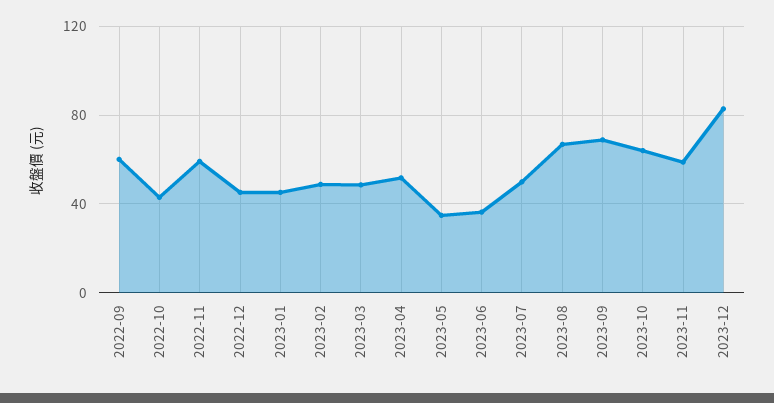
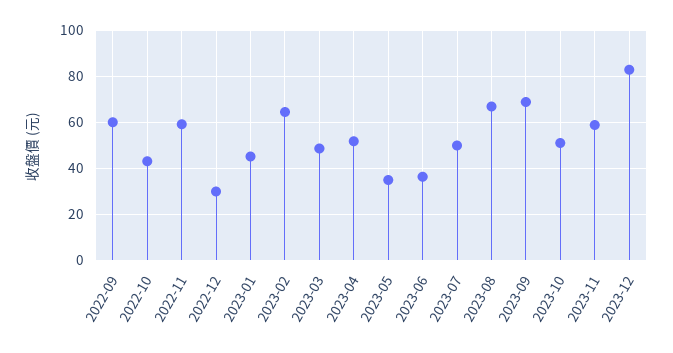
  {
    "2022-09": 60,
    "2022-10": 45,
    "2022-11": 60,
-   "2022-12": 45,
+   "2022-12": 30,
    "2023-01": 45,
-   "2023-02": 50,
+   "2023-02": 65,
    "2023-03": 50,
    "2023-04": 50,
    "2023-05": 35,
    "2023-06": 35,
    "2023-07": 50,
    "2023-08": 65,
    "2023-09": 70,
-   "2023-10": 65,
+   "2023-10": 50,
    "2023-11": 60,
    "2023-12": 85
  }

